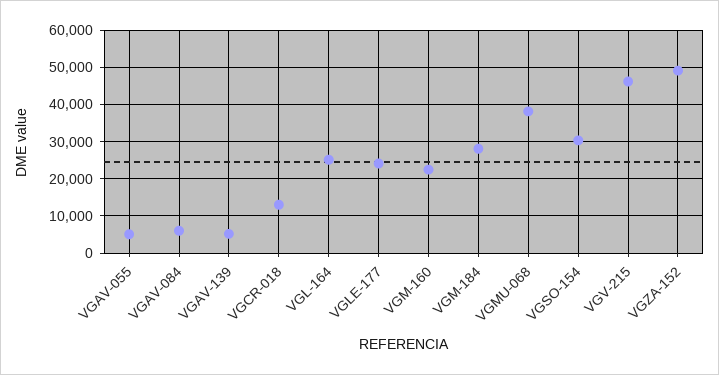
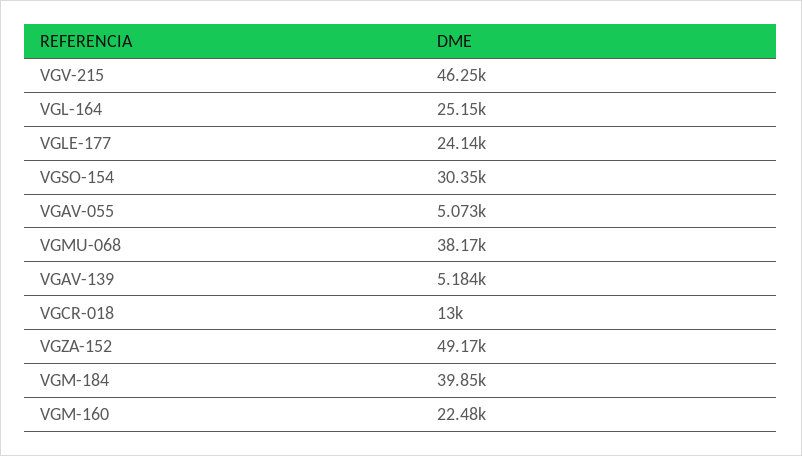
  {
    "VGAV-055": 5073,
-   "VGAV-084": 6000,
    "VGAV-139": 5184,
    "VGCR-018": 13000,
    "VGL-164": 25150,
    "VGLE-177": 24140,
    "VGM-160": 22480,
-   "VGM-184": 28000,
+   "VGM-184": 39850,
    "VGMU-068": 38170,
    "VGSO-154": 30350,
    "VGV-215": 46250,
    "VGZA-152": 49170
  }

